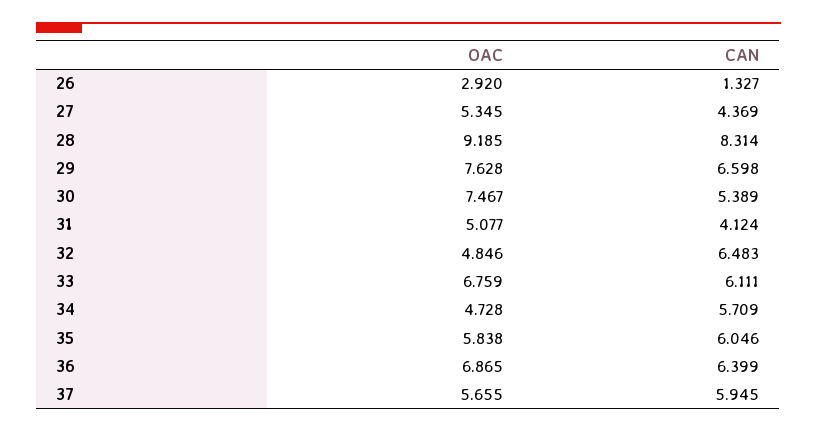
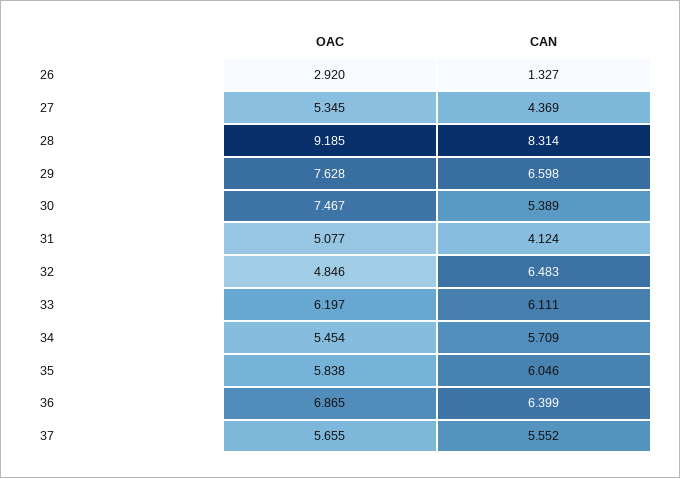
  {
    "OAC": {
      "26": 2.92,
      "27": 5.345,
      "28": 9.185,
      "29": 7.628,
      "30": 7.467,
      "31": 5.077,
      "32": 4.846,
-     "33": 6.759,
+     "33": 6.197,
-     "34": 4.728,
+     "34": 5.454,
      "35": 5.838,
      "36": 6.865,
      "37": 5.655
    },
    "CAN": {
      "26": 1.327,
      "27": 4.369,
      "28": 8.314,
      "29": 6.598,
      "30": 5.389,
      "31": 4.124,
      "32": 6.483,
      "33": 6.111,
      "34": 5.709,
      "35": 6.046,
      "36": 6.399,
-     "37": 5.945
+     "37": 5.552
    }
  }

